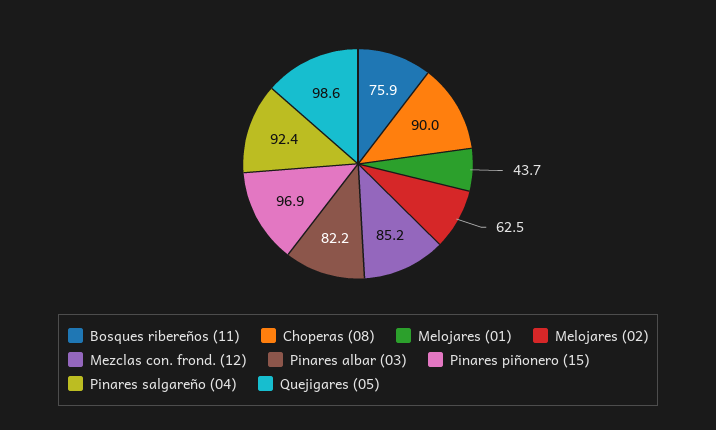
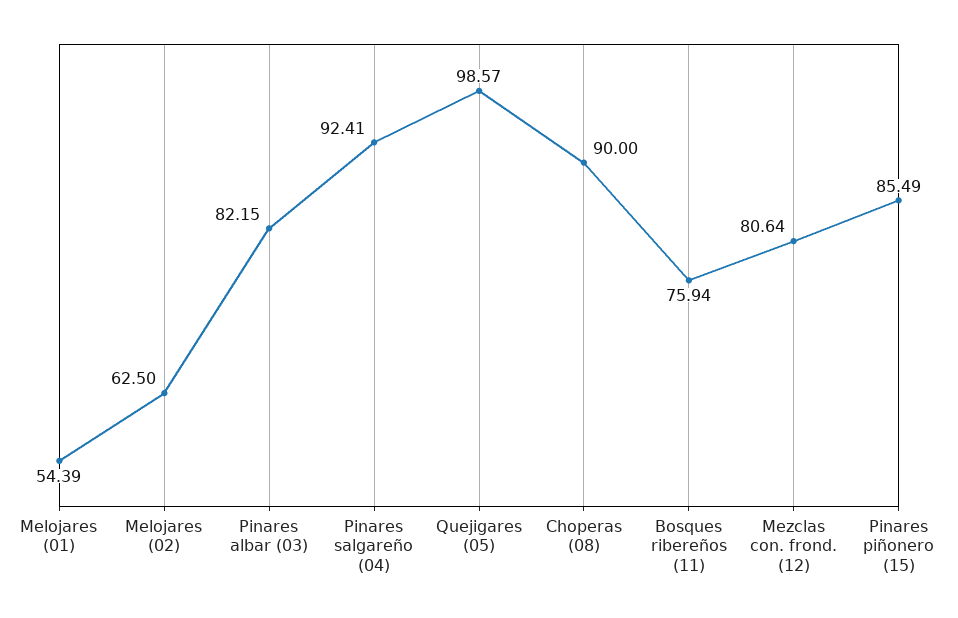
  {
    "Bosques ribereños (11)": 75.94,
    "Choperas (08)": 90,
-   "Melojares (01)": 43.7,
+   "Melojares (01)": 54.39,
    "Melojares (02)": 62.5,
-   "Mezclas con. frond. (12)": 85.2,
+   "Mezclas con. frond. (12)": 80.64,
    "Pinares albar (03)": 82.15,
-   "Pinares piñonero (15)": 96.9,
+   "Pinares piñonero (15)": 85.49,
    "Pinares salgareño (04)": 92.41,
    "Quejigares (05)": 98.57
  }

